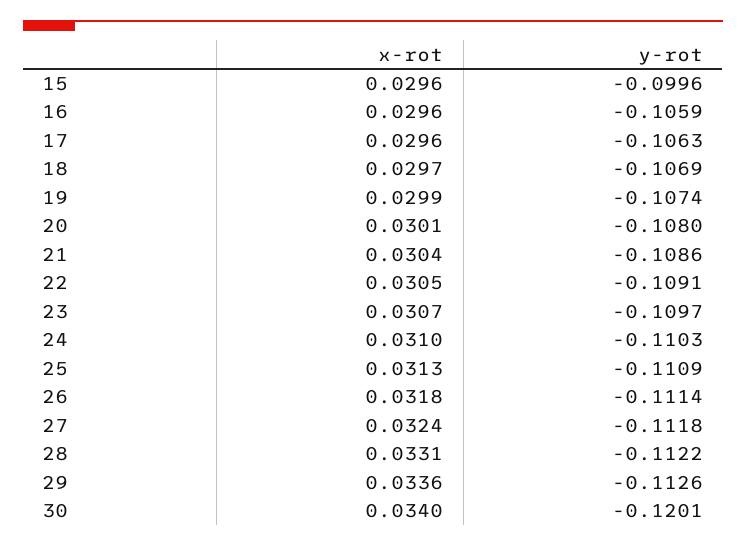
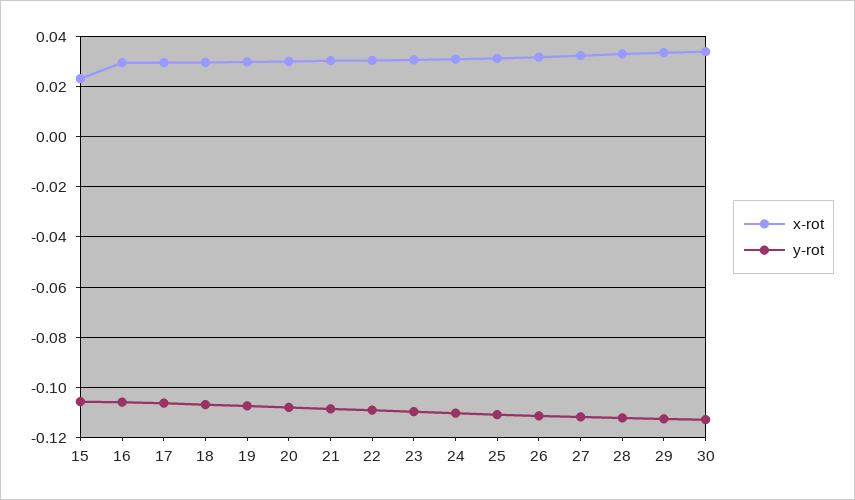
  {
    "x-rot": {
-     "15": 0.0296,
+     "15": 0.0225,
      "16": 0.0296,
      "17": 0.0296,
      "18": 0.0297,
      "19": 0.0299,
      "20": 0.0301,
      "21": 0.0304,
      "22": 0.0305,
      "23": 0.0307,
      "24": 0.031,
      "25": 0.0313,
      "26": 0.0318,
      "27": 0.0324,
      "28": 0.0331,
      "29": 0.0336,
      "30": 0.034
    },
    "y-rot": {
-     "15": -0.0996,
+     "15": -0.105,
      "16": -0.1059,
      "17": -0.1063,
      "18": -0.1069,
      "19": -0.1074,
      "20": -0.108,
      "21": -0.1086,
      "22": -0.1091,
      "23": -0.1097,
      "24": -0.1103,
      "25": -0.1109,
      "26": -0.1114,
      "27": -0.1118,
      "28": -0.1122,
      "29": -0.1126,
-     "30": -0.1201
+     "30": -0.1125
    }
  }

